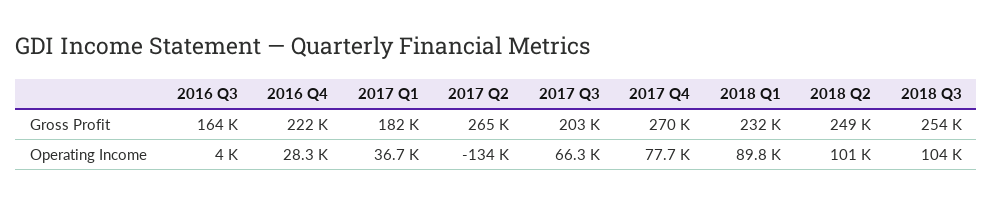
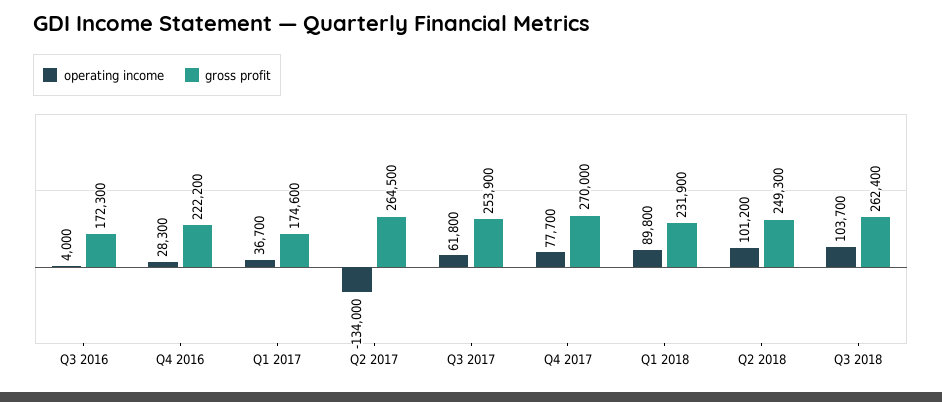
  {
    "Gross Profit": {
-     "2016 Q3": 164000,
+     "2016 Q3": 172300,
      "2016 Q4": 222200,
-     "2017 Q1": 182000,
+     "2017 Q1": 174600,
      "2017 Q2": 264500,
-     "2017 Q3": 203000,
+     "2017 Q3": 253900,
      "2017 Q4": 270000,
      "2018 Q1": 231900,
      "2018 Q2": 249300,
-     "2018 Q3": 254000
+     "2018 Q3": 262400
    },
    "Operating Income": {
      "2016 Q3": 4000,
      "2016 Q4": 28300,
      "2017 Q1": 36700,
      "2017 Q2": -134000,
-     "2017 Q3": 66300,
+     "2017 Q3": 61800,
      "2017 Q4": 77700,
      "2018 Q1": 89800,
      "2018 Q2": 101200,
      "2018 Q3": 103700
    }
  }

